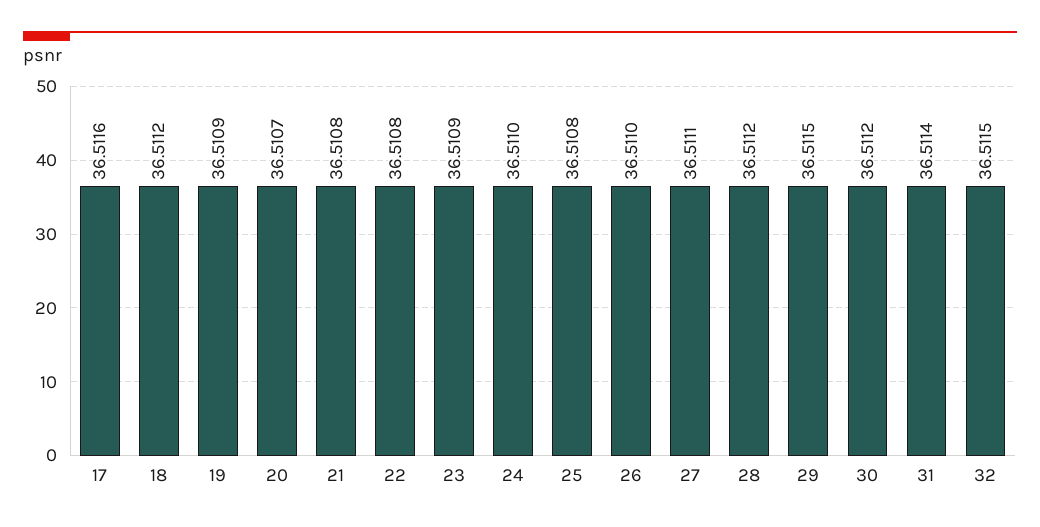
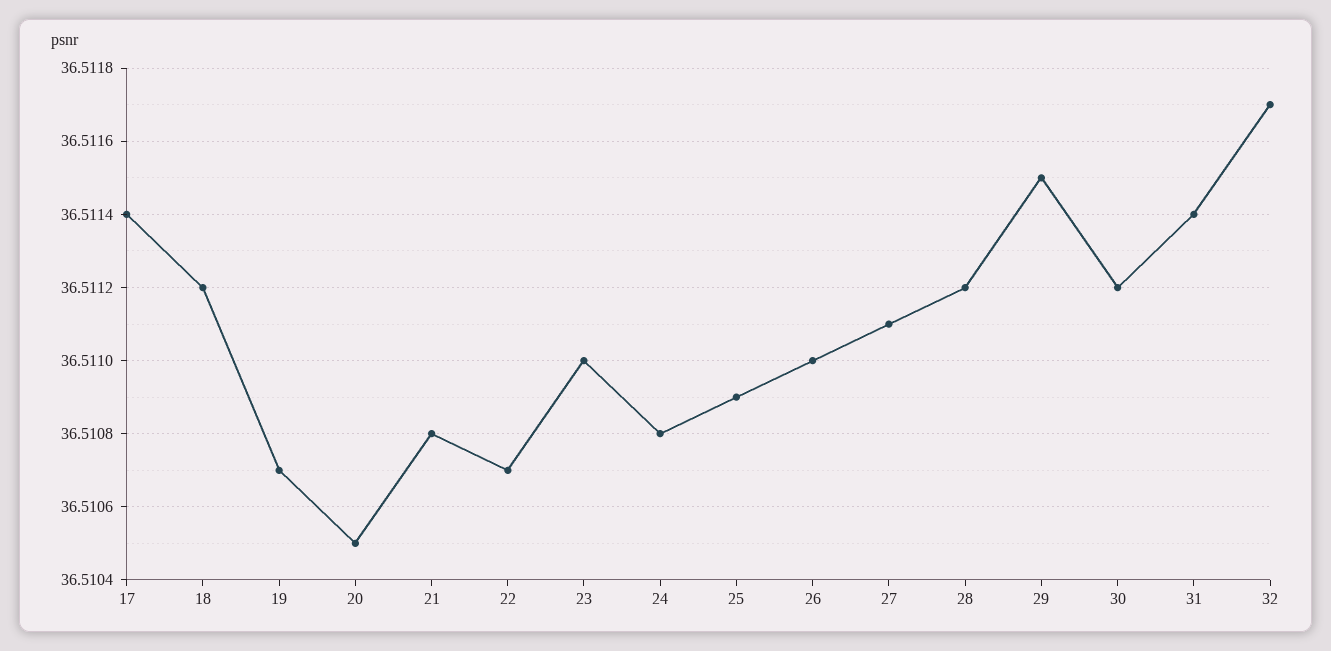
  {
-   "17": 36.5116,
+   "17": 36.5114,
    "18": 36.5112,
-   "19": 36.5109,
+   "19": 36.5107,
-   "20": 36.5107,
+   "20": 36.5105,
    "21": 36.5108,
-   "22": 36.5108,
+   "22": 36.5107,
-   "23": 36.5109,
+   "23": 36.511,
-   "24": 36.511,
+   "24": 36.5108,
-   "25": 36.5108,
+   "25": 36.5109,
    "26": 36.511,
    "27": 36.5111,
    "28": 36.5112,
    "29": 36.5115,
    "30": 36.5112,
    "31": 36.5114,
-   "32": 36.5115
+   "32": 36.5117
  }

